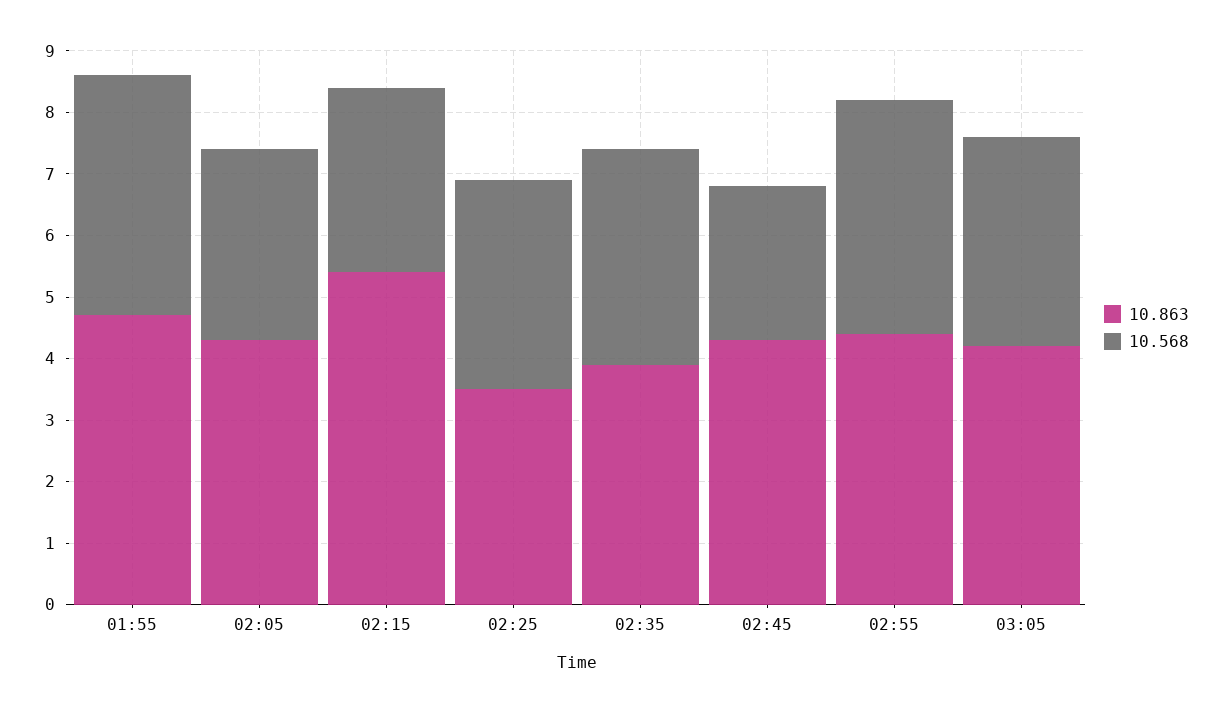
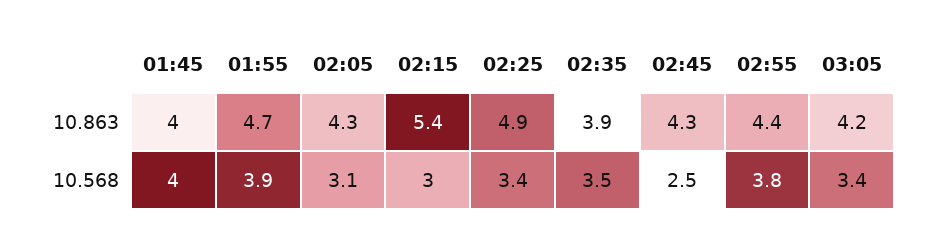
  {
    "10.863": {
      "01:55": 4.7,
      "02:05": 4.3,
      "02:15": 5.4,
-     "02:25": 3.5,
+     "02:25": 4.9,
      "02:35": 3.9,
      "02:45": 4.3,
      "02:55": 4.4,
-     "03:05": 4.2
+     "03:05": 4.2,
+     "01:45": 4
    },
    "10.568": {
      "01:55": 3.9,
      "02:05": 3.1,
      "02:15": 3,
      "02:25": 3.4,
      "02:35": 3.5,
      "02:45": 2.5,
      "02:55": 3.8,
-     "03:05": 3.4
+     "03:05": 3.4,
+     "01:45": 4
    }
  }

